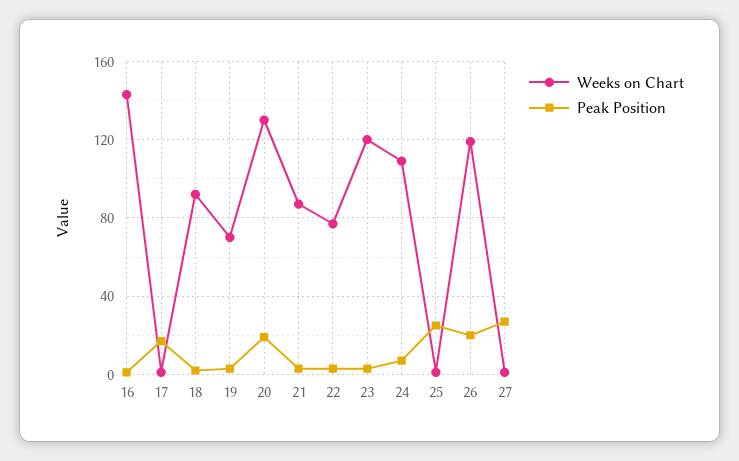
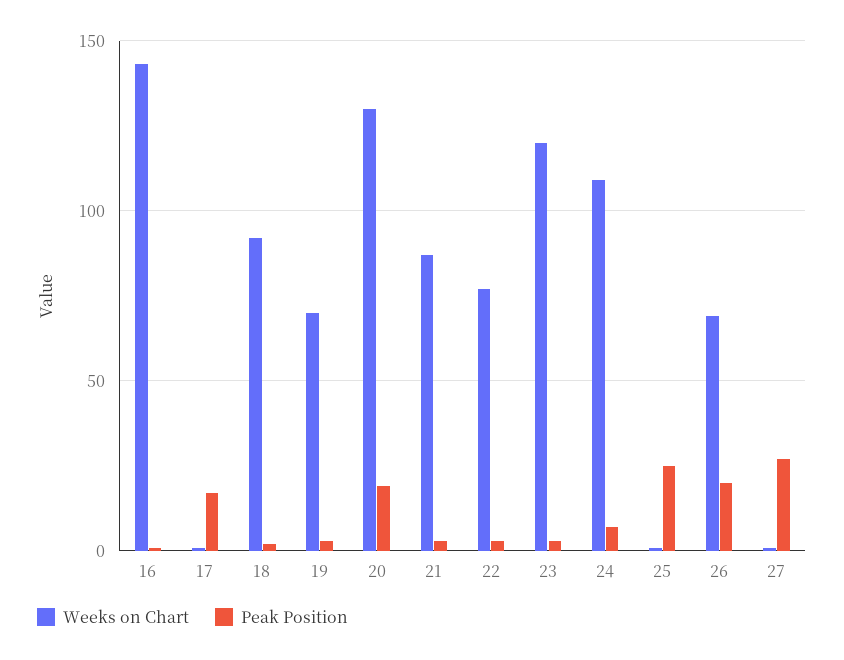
  {
    "Weeks on Chart": {
      "16": 145,
      "17": 0,
      "18": 90,
      "19": 70,
      "20": 130,
      "21": 85,
      "22": 75,
      "23": 120,
      "24": 110,
      "25": 0,
-     "26": 120,
+     "26": 70,
      "27": 0
    },
    "Peak Position": {
      "16": 0,
      "17": 15,
      "18": 0,
      "19": 5,
      "20": 20,
      "21": 5,
      "22": 5,
      "23": 5,
      "24": 5,
      "25": 25,
      "26": 20,
      "27": 25
    }
  }

